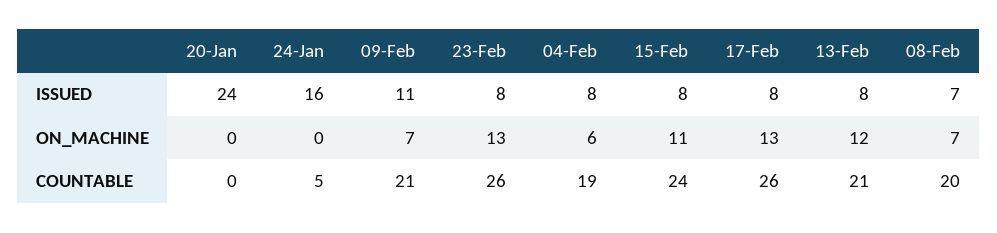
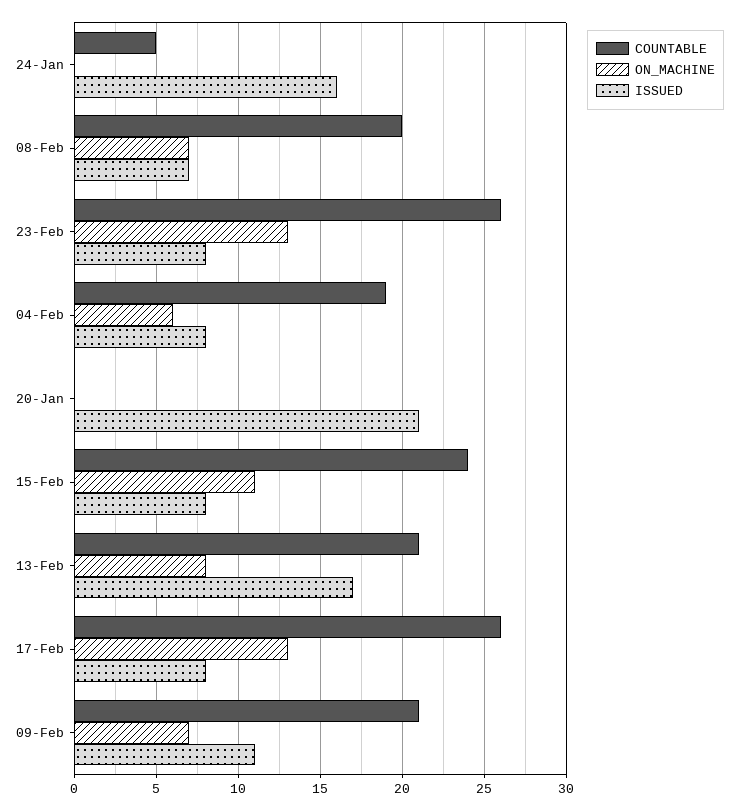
  {
    "ISSUED": {
-     "20-Jan": 24,
+     "20-Jan": 21,
      "24-Jan": 16,
      "09-Feb": 11,
      "23-Feb": 8,
      "04-Feb": 8,
      "15-Feb": 8,
      "17-Feb": 8,
-     "13-Feb": 8,
+     "13-Feb": 17,
      "08-Feb": 7
    },
    "ON_MACHINE": {
      "20-Jan": 0,
      "24-Jan": 0,
      "09-Feb": 7,
      "23-Feb": 13,
      "04-Feb": 6,
      "15-Feb": 11,
      "17-Feb": 13,
-     "13-Feb": 12,
+     "13-Feb": 8,
      "08-Feb": 7
    },
    "COUNTABLE": {
      "20-Jan": 0,
      "24-Jan": 5,
      "09-Feb": 21,
      "23-Feb": 26,
      "04-Feb": 19,
      "15-Feb": 24,
      "17-Feb": 26,
      "13-Feb": 21,
      "08-Feb": 20
    }
  }

